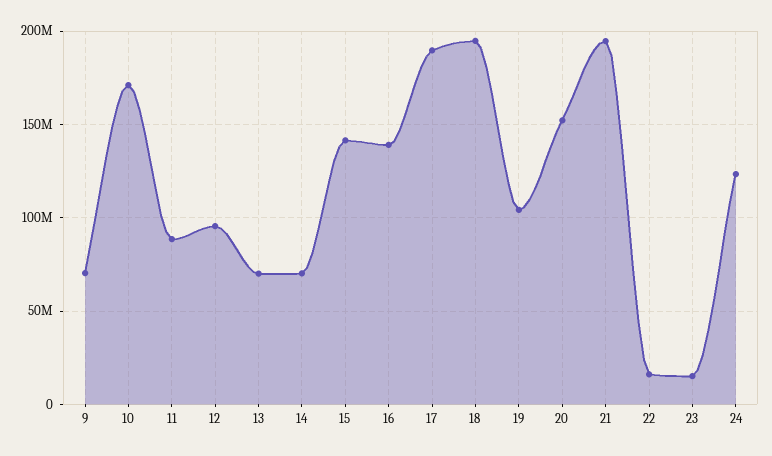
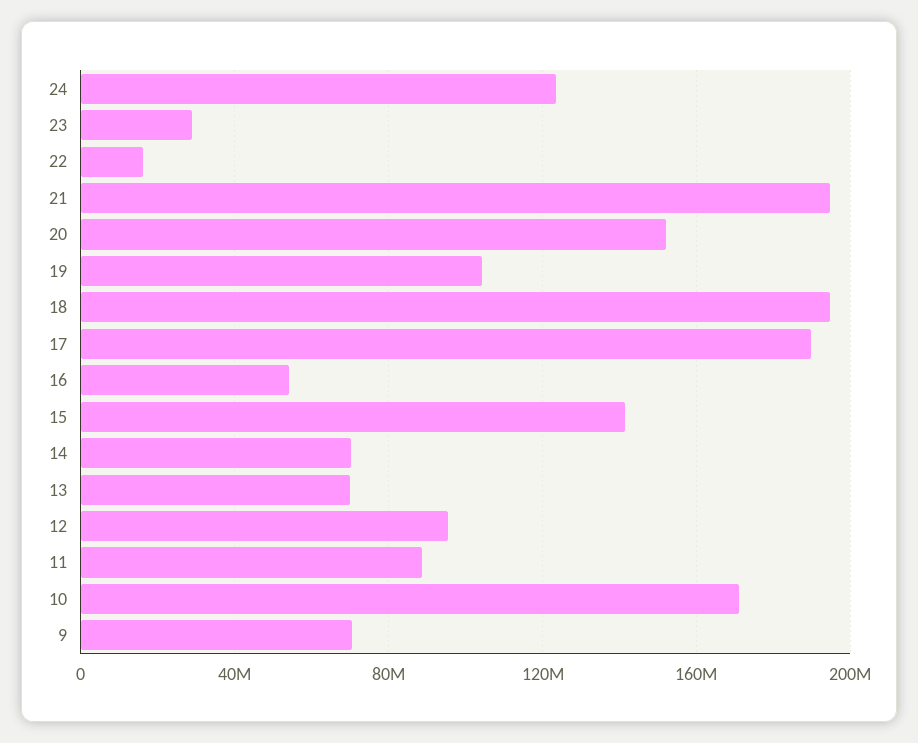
  {
    "9": 70000000,
    "10": 170000000,
    "11": 90000000,
    "12": 95000000,
    "13": 70000000,
    "14": 70000000,
    "15": 140000000,
-   "16": 140000000,
+   "16": 55000000,
    "17": 190000000,
    "18": 195000000,
    "19": 105000000,
    "20": 150000000,
    "21": 195000000,
    "22": 15000000,
-   "23": 15000000,
+   "23": 30000000,
    "24": 125000000
  }

